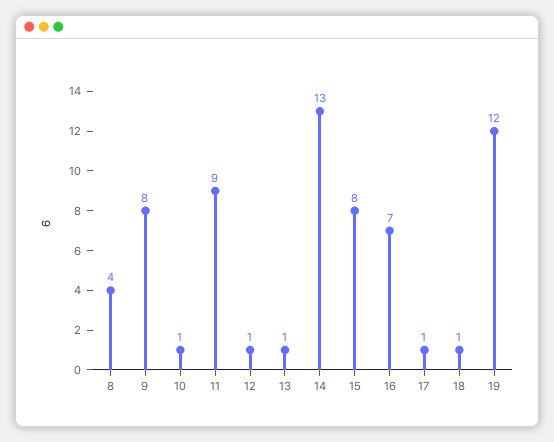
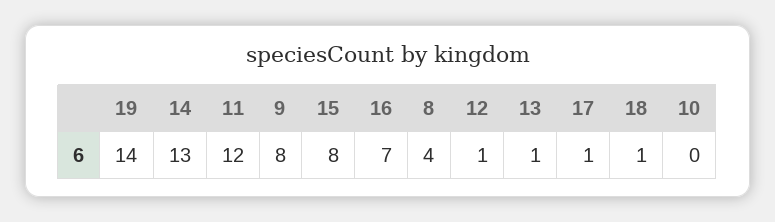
  {
    "8": 4,
    "9": 8,
-   "10": 1,
+   "10": 0,
-   "11": 9,
+   "11": 12,
    "12": 1,
    "13": 1,
    "14": 13,
    "15": 8,
    "16": 7,
    "17": 1,
    "18": 1,
-   "19": 12
+   "19": 14
  }

